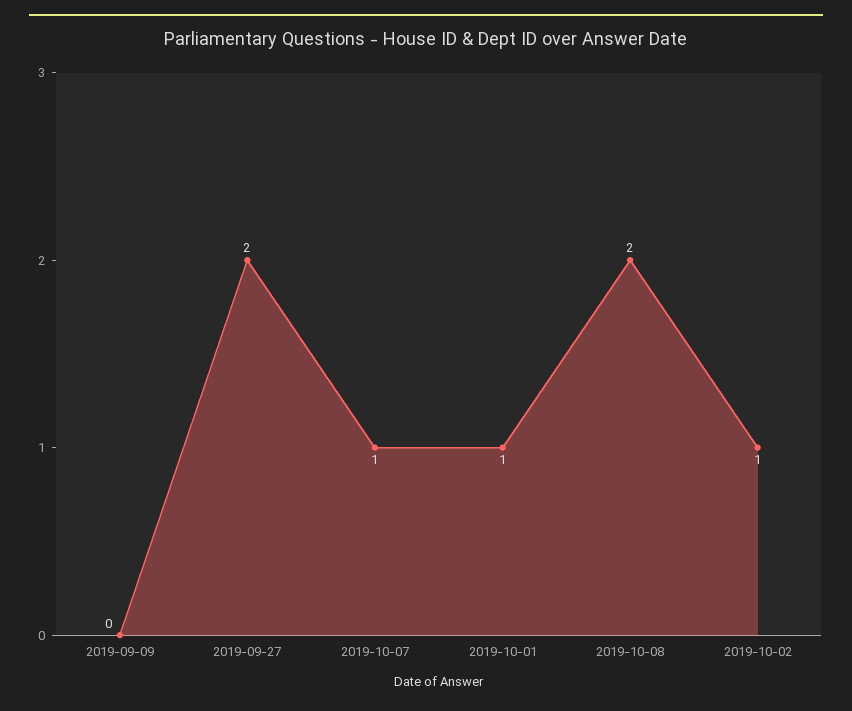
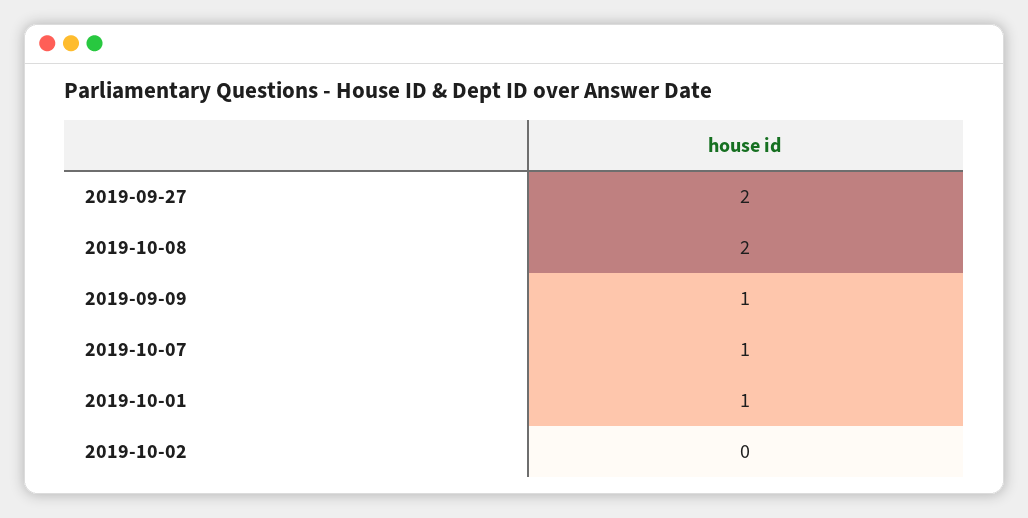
  {
-   "2019-09-09": 0,
+   "2019-09-09": 1,
    "2019-09-27": 2,
    "2019-10-07": 1,
    "2019-10-01": 1,
    "2019-10-08": 2,
-   "2019-10-02": 1
+   "2019-10-02": 0
  }

